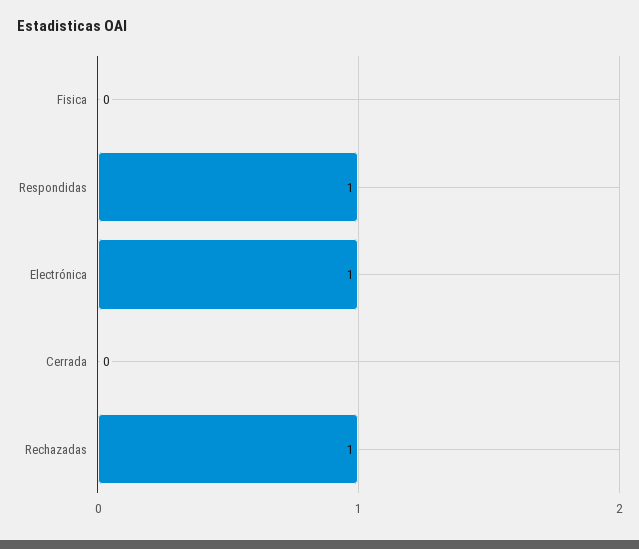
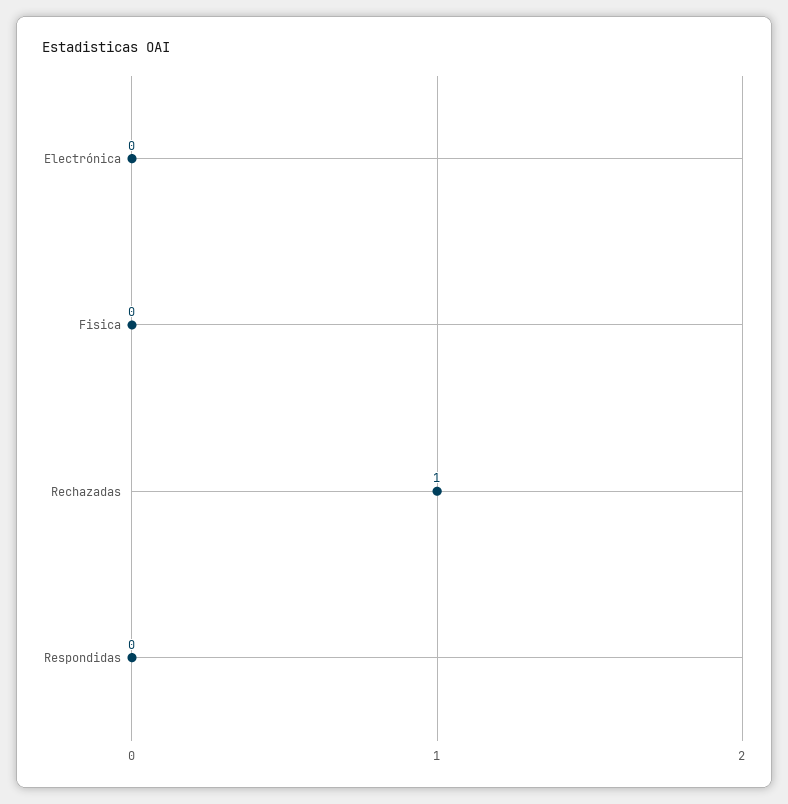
  {
    "Fisica": 0,
-   "Respondidas": 1,
+   "Respondidas": 0,
-   "Electrónica": 1,
+   "Electrónica": 0,
-   "Cerrada": 0,
    "Rechazadas": 1
  }

